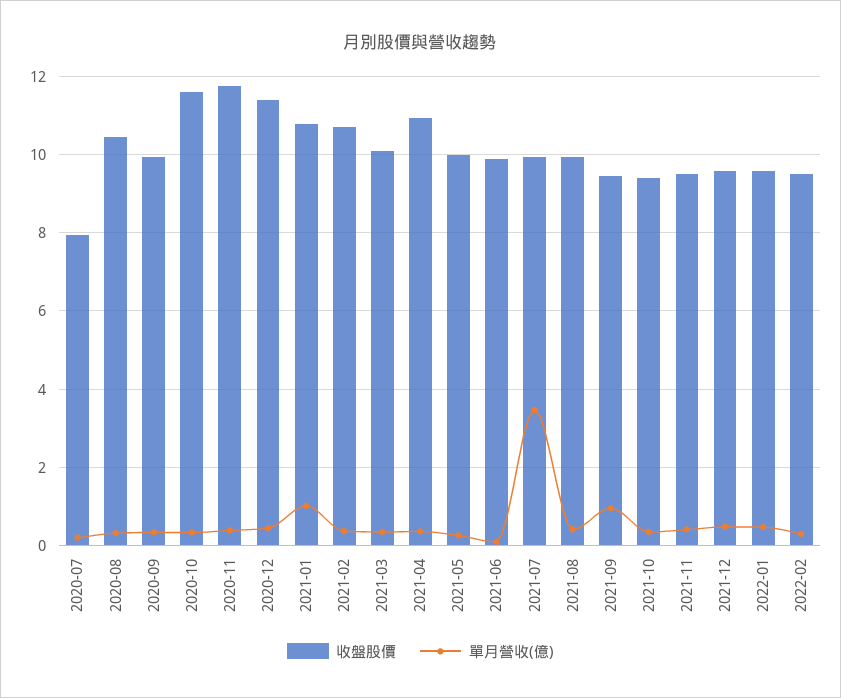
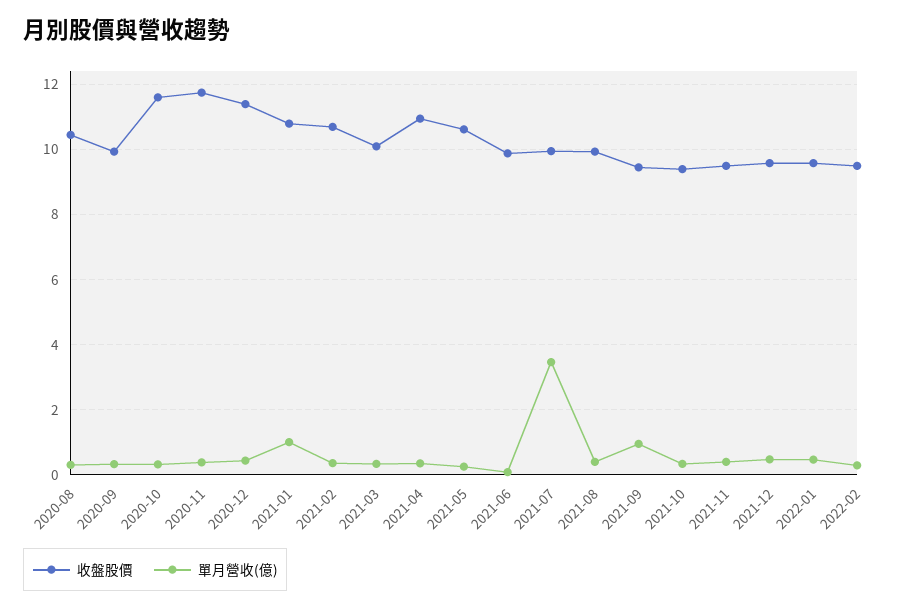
  {
    "收盤股價": {
-     "2020-07": 8,
      "2020-08": 10.4,
      "2020-09": 10,
      "2020-10": 11.6,
      "2020-11": 11.8,
      "2020-12": 11.4,
      "2021-01": 10.8,
      "2021-02": 10.8,
      "2021-03": 10.2,
      "2021-04": 11,
-     "2021-05": 10,
+     "2021-05": 10.6,
      "2021-06": 9.8,
      "2021-07": 10,
      "2021-08": 10,
      "2021-09": 9.4,
      "2021-10": 9.4,
      "2021-11": 9.6,
      "2021-12": 9.6,
      "2022-01": 9.6,
      "2022-02": 9.6
    },
    "單月營收(億)": {
-     "2020-07": 0.2,
      "2020-08": 0.4,
      "2020-09": 0.4,
      "2020-10": 0.4,
      "2020-11": 0.4,
      "2020-12": 0.4,
      "2021-01": 1,
      "2021-02": 0.4,
      "2021-03": 0.4,
      "2021-04": 0.4,
      "2021-05": 0.2,
      "2021-06": 0,
      "2021-07": 3.4,
      "2021-08": 0.4,
      "2021-09": 1,
      "2021-10": 0.4,
      "2021-11": 0.4,
      "2021-12": 0.4,
      "2022-01": 0.4,
      "2022-02": 0.2
    }
  }

